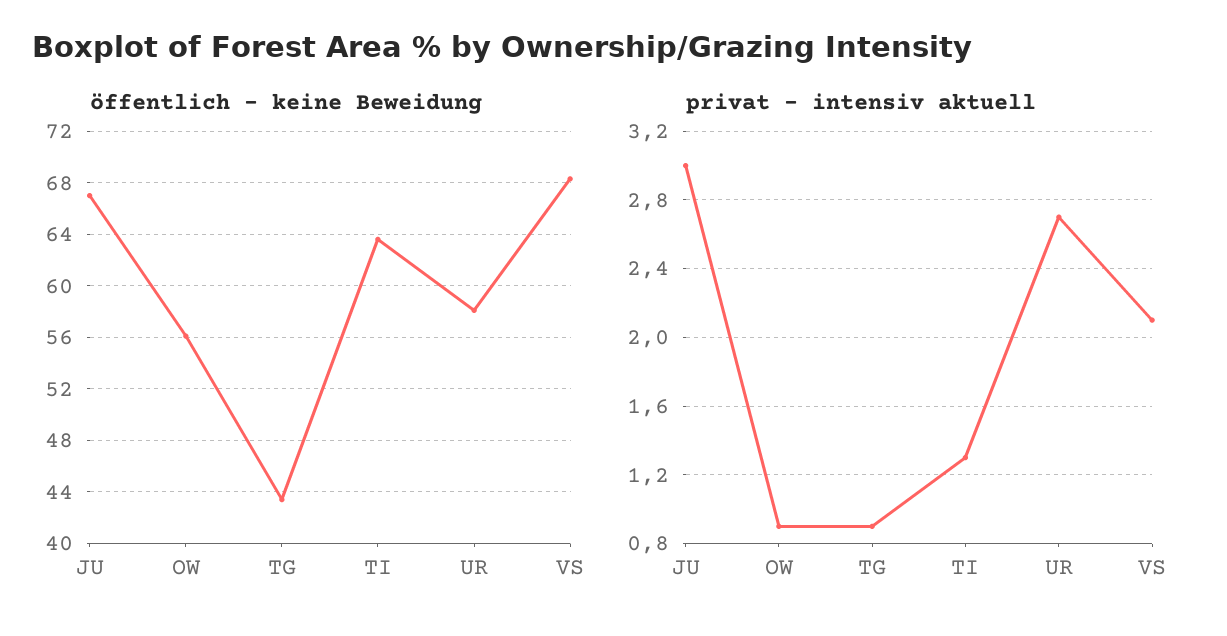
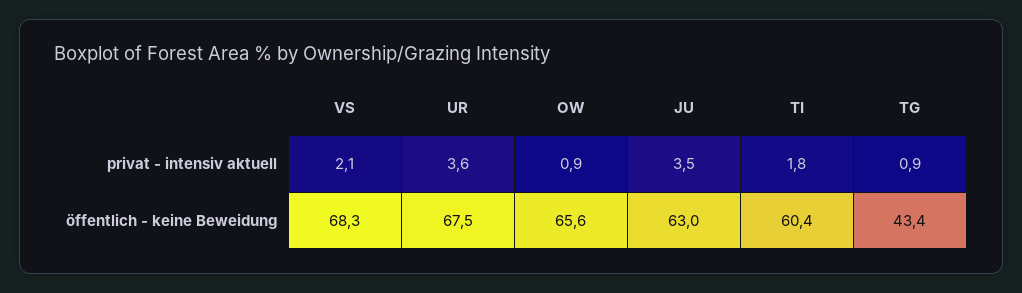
  {
    "öffentlich - keine Beweidung": {
-     "JU": 67,
+     "JU": 63,
-     "OW": 56,
+     "OW": 65.6,
      "TG": 43.4,
-     "TI": 63.5,
+     "TI": 60.4,
-     "UR": 58,
+     "UR": 67.5,
      "VS": 68.3
    },
    "privat - intensiv aktuell": {
-     "JU": 3,
+     "JU": 3.5,
      "OW": 0.9,
      "TG": 0.9,
-     "TI": 1.3,
+     "TI": 1.8,
-     "UR": 2.7,
+     "UR": 3.6,
      "VS": 2.1
    }
  }

